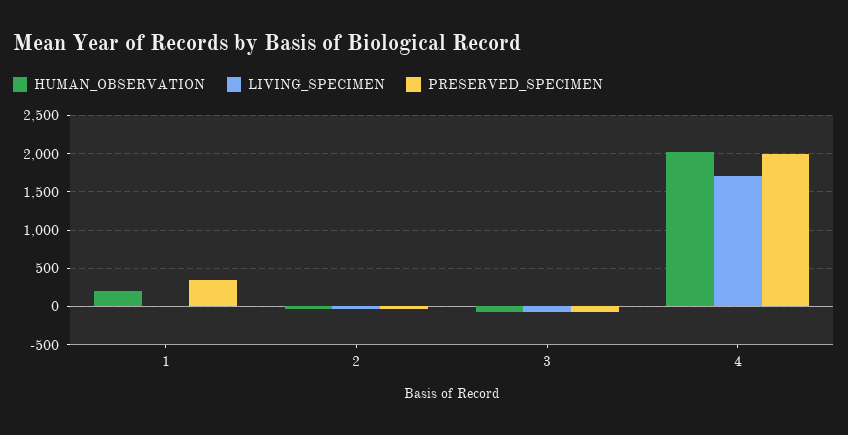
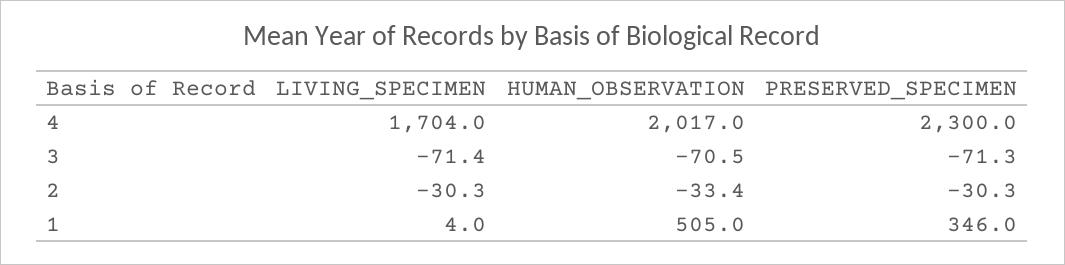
  {
    "HUMAN_OBSERVATION": {
-     "1": 200,
+     "1": 505,
      "2": -33.4,
      "3": -70.5,
      "4": 2017
    },
    "LIVING_SPECIMEN": {
      "1": 4,
      "2": -30.3,
      "3": -71.4,
      "4": 1704
    },
    "PRESERVED_SPECIMEN": {
      "1": 346,
      "2": -30.3,
      "3": -71.3,
-     "4": 2000
+     "4": 2300
    }
  }

